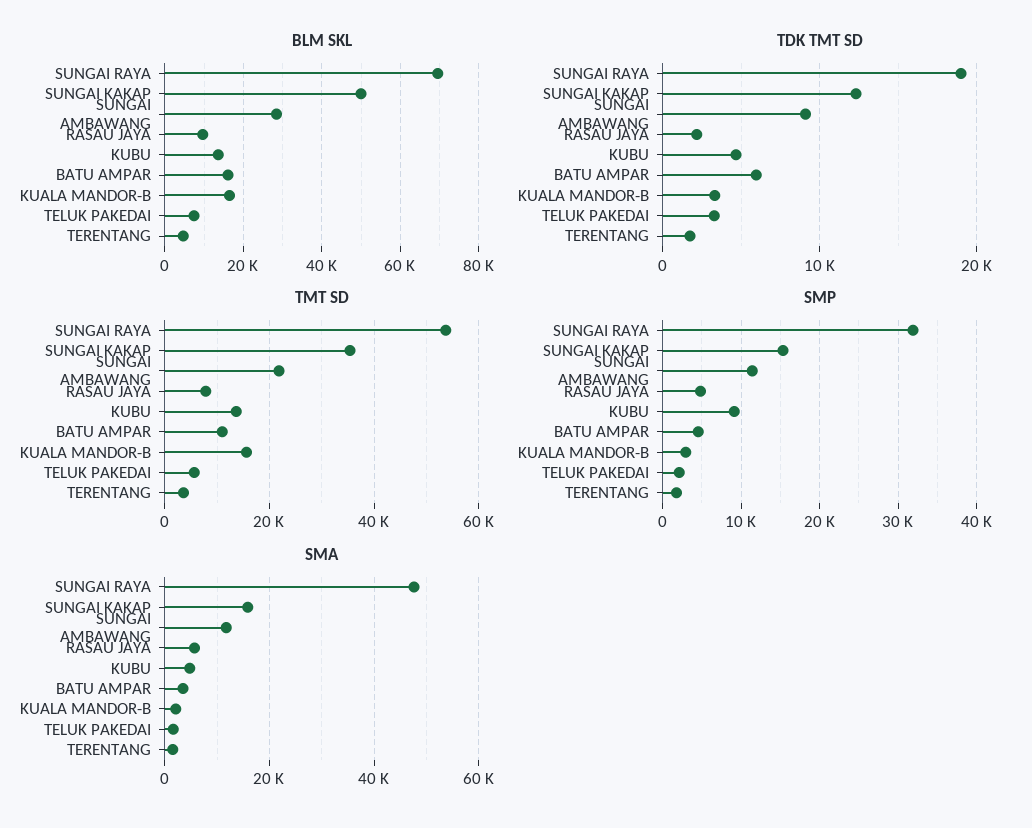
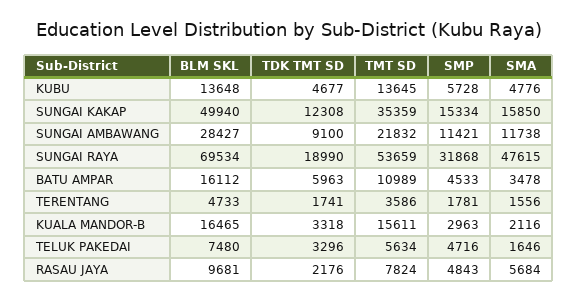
  {
    "BLM SKL": {
      "SUNGAI RAYA": 69534,
      "SUNGAI KAKAP": 49940,
      "SUNGAI AMBAWANG": 28427,
      "RASAU JAYA": 9681,
      "KUBU": 13648,
      "BATU AMPAR": 16112,
      "KUALA MANDOR-B": 16465,
      "TELUK PAKEDAI": 7480,
      "TERENTANG": 4733
    },
    "TDK TMT SD": {
      "SUNGAI RAYA": 18990,
      "SUNGAI KAKAP": 12308,
      "SUNGAI AMBAWANG": 9100,
      "RASAU JAYA": 2176,
      "KUBU": 4677,
      "BATU AMPAR": 5963,
      "KUALA MANDOR-B": 3318,
      "TELUK PAKEDAI": 3296,
      "TERENTANG": 1741
    },
    "TMT SD": {
      "SUNGAI RAYA": 53659,
      "SUNGAI KAKAP": 35359,
      "SUNGAI AMBAWANG": 21832,
      "RASAU JAYA": 7824,
      "KUBU": 13645,
      "BATU AMPAR": 10989,
      "KUALA MANDOR-B": 15611,
      "TELUK PAKEDAI": 5634,
      "TERENTANG": 3586
    },
    "SMP": {
      "SUNGAI RAYA": 31868,
      "SUNGAI KAKAP": 15334,
      "SUNGAI AMBAWANG": 11421,
      "RASAU JAYA": 4843,
-     "KUBU": 9000,
+     "KUBU": 5728,
      "BATU AMPAR": 4533,
      "KUALA MANDOR-B": 2963,
-     "TELUK PAKEDAI": 2000,
+     "TELUK PAKEDAI": 4716,
      "TERENTANG": 1781
    },
    "SMA": {
      "SUNGAI RAYA": 47615,
      "SUNGAI KAKAP": 15850,
      "SUNGAI AMBAWANG": 11738,
      "RASAU JAYA": 5684,
      "KUBU": 4776,
      "BATU AMPAR": 3478,
      "KUALA MANDOR-B": 2116,
      "TELUK PAKEDAI": 1646,
      "TERENTANG": 1556
    }
  }

